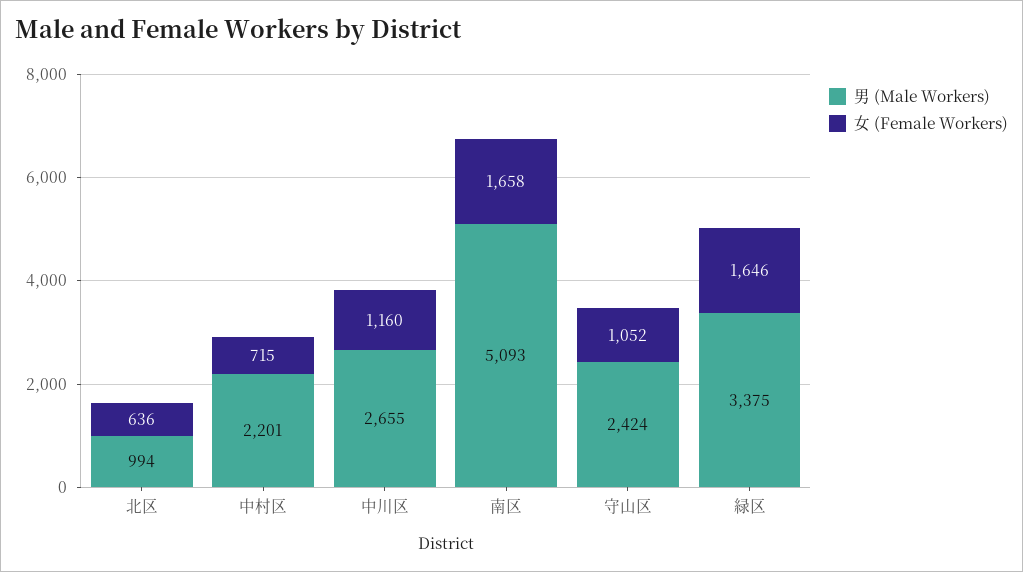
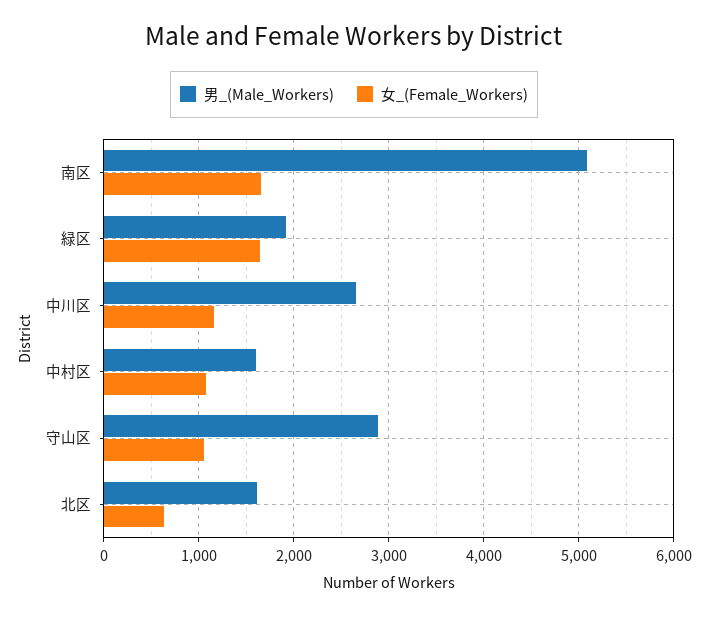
  {
    "男 (Male Workers)": {
-     "北区": 994,
+     "北区": 1600,
-     "中村区": 2201,
+     "中村区": 1600,
      "中川区": 2655,
      "南区": 5093,
-     "守山区": 2424,
+     "守山区": 2900,
-     "緑区": 3375
+     "緑区": 1900
    },
    "女 (Female Workers)": {
      "北区": 636,
-     "中村区": 715,
+     "中村区": 1100,
      "中川区": 1160,
      "南区": 1658,
      "守山区": 1052,
      "緑区": 1646
    }
  }

